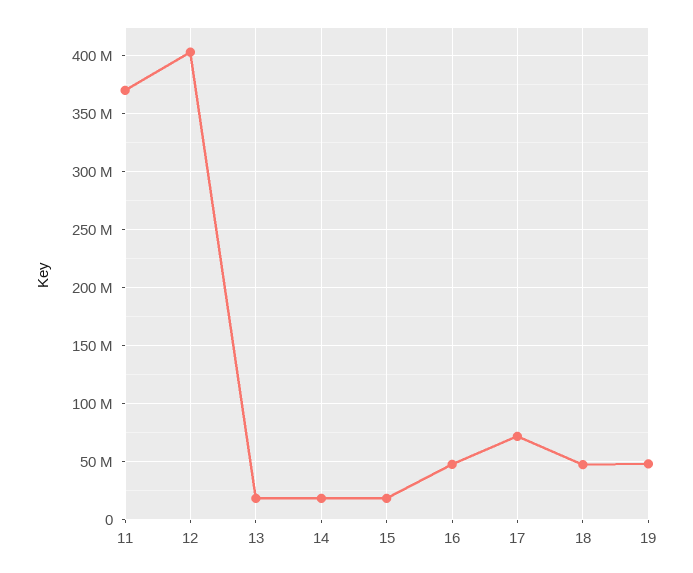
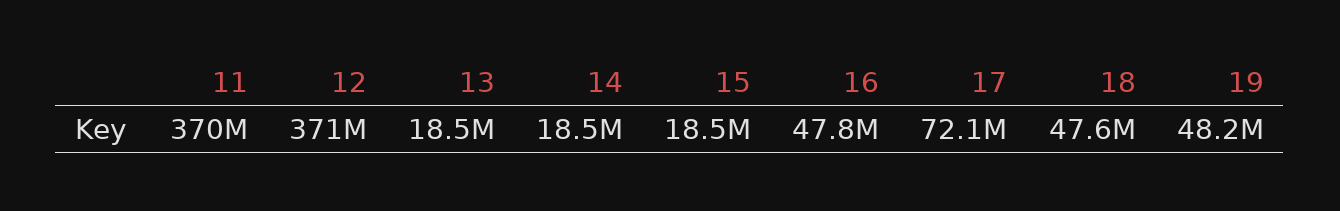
  {
    "11": 370000000,
-   "12": 400000000,
+   "12": 371000000,
    "13": 18500000,
    "14": 18500000,
    "15": 18500000,
    "16": 47800000,
    "17": 72100000,
    "18": 47600000,
    "19": 48200000
  }

